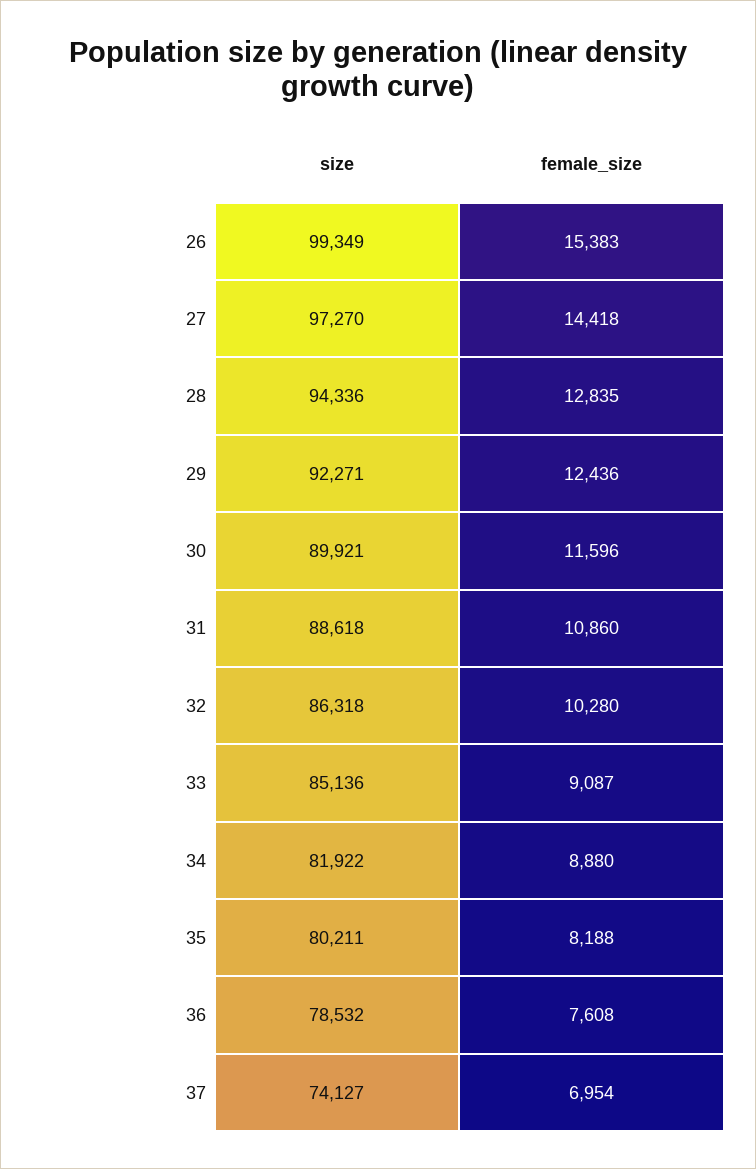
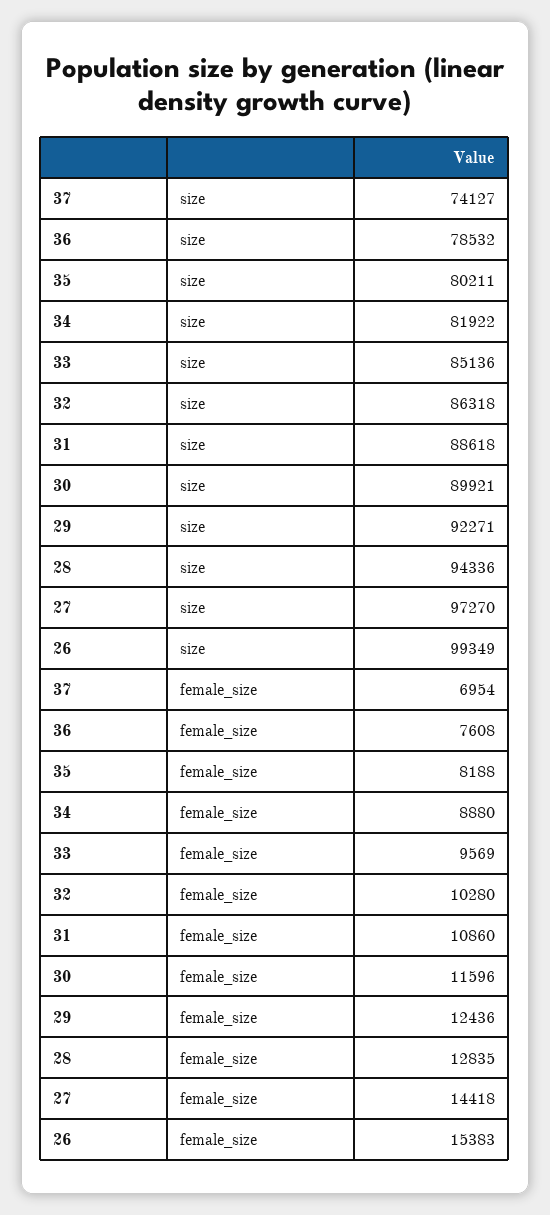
  {
    "size": {
      "26": 99349,
      "27": 97270,
      "28": 94336,
      "29": 92271,
      "30": 89921,
      "31": 88618,
      "32": 86318,
      "33": 85136,
      "34": 81922,
      "35": 80211,
      "36": 78532,
      "37": 74127
    },
    "female_size": {
      "26": 15383,
      "27": 14418,
      "28": 12835,
      "29": 12436,
      "30": 11596,
      "31": 10860,
      "32": 10280,
-     "33": 9087,
+     "33": 9569,
      "34": 8880,
      "35": 8188,
      "36": 7608,
      "37": 6954
    }
  }

